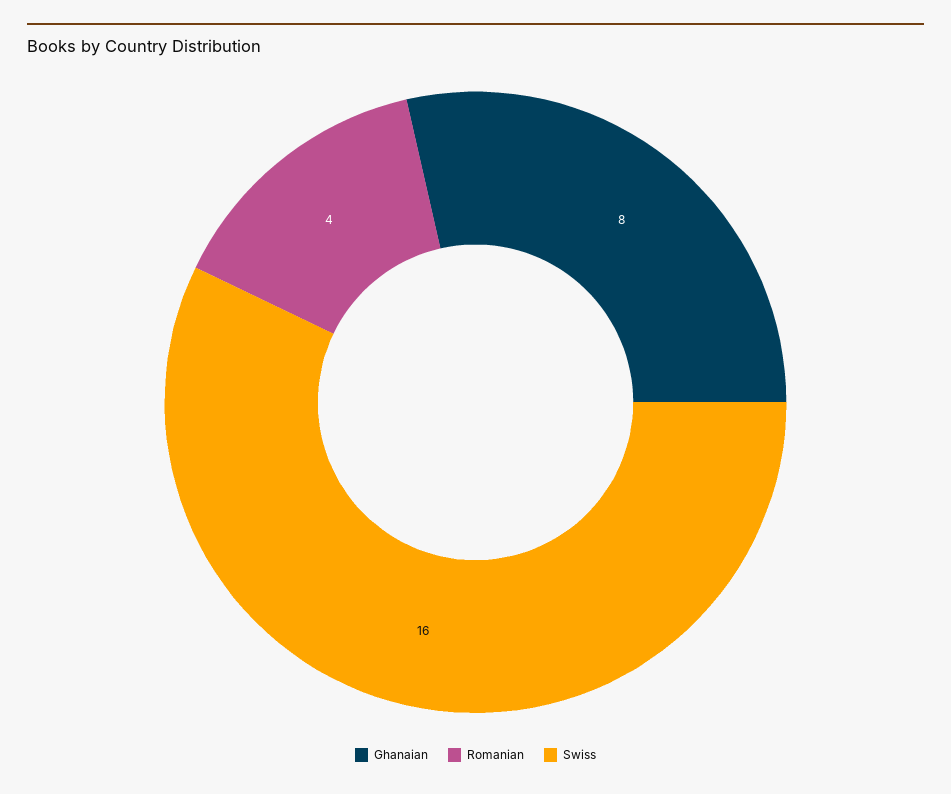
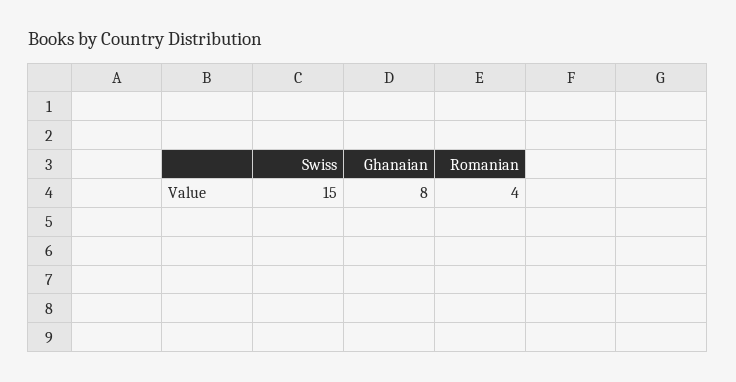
  {
    "Ghanaian": 8,
    "Romanian": 4,
-   "Swiss": 16
+   "Swiss": 15
  }

